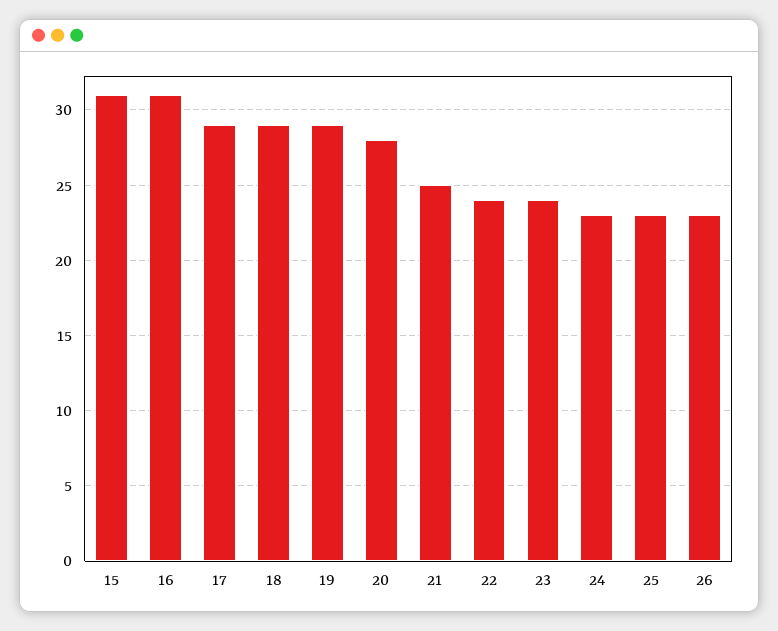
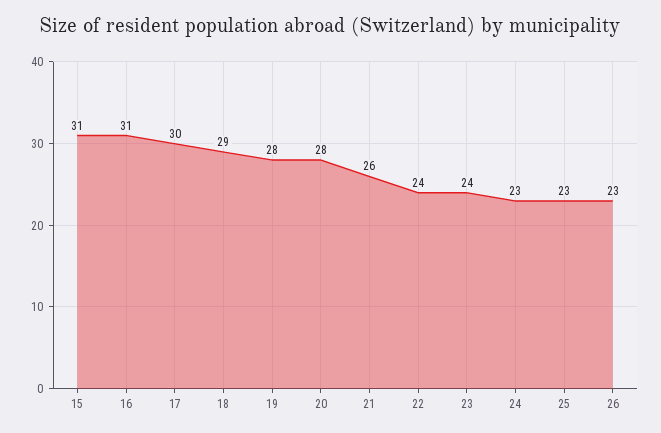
  {
    "15": 31,
    "16": 31,
-   "17": 29,
+   "17": 30,
    "18": 29,
-   "19": 29,
+   "19": 28,
    "20": 28,
-   "21": 25,
+   "21": 26,
    "22": 24,
    "23": 24,
    "24": 23,
    "25": 23,
    "26": 23
  }

